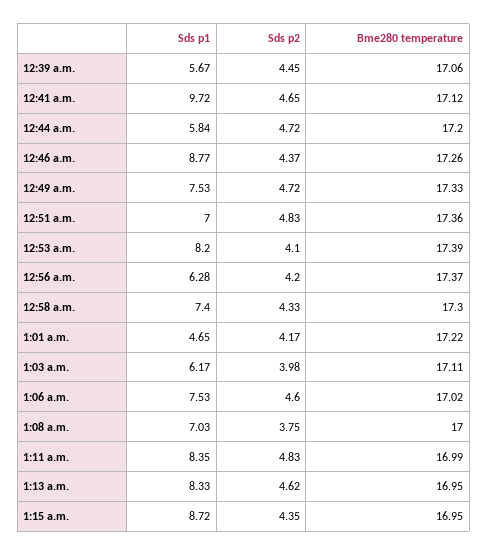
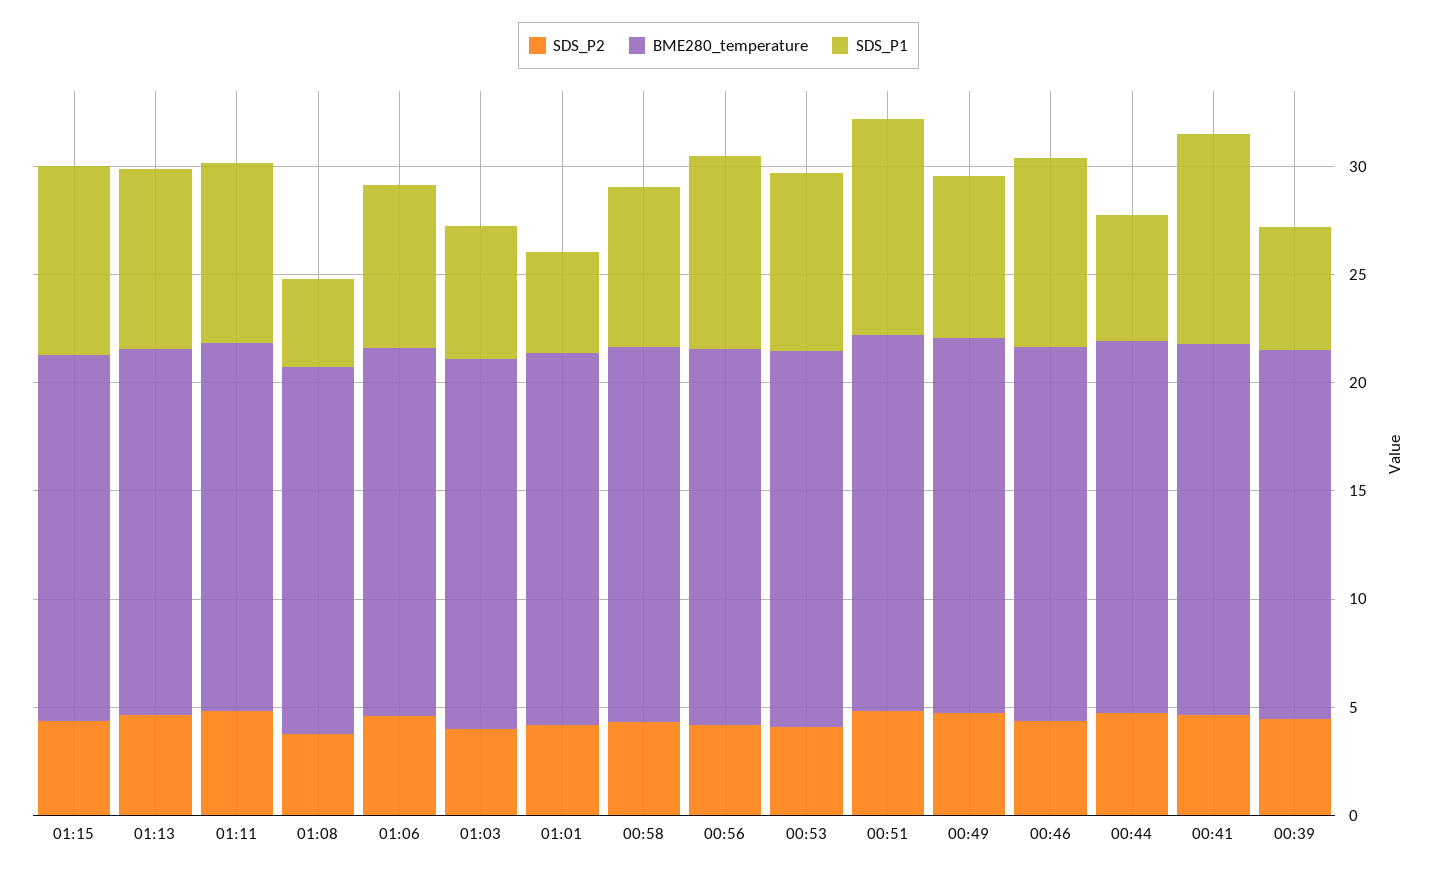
  {
    "Sds p1": {
      "12:39 a.m.": 5.67,
      "12:41 a.m.": 9.72,
      "12:44 a.m.": 5.84,
      "12:46 a.m.": 8.77,
      "12:49 a.m.": 7.53,
-     "12:51 a.m.": 7,
+     "12:51 a.m.": 10,
      "12:53 a.m.": 8.2,
-     "12:56 a.m.": 6.28,
+     "12:56 a.m.": 9,
      "12:58 a.m.": 7.4,
      "1:01 a.m.": 4.65,
      "1:03 a.m.": 6.17,
      "1:06 a.m.": 7.53,
-     "1:08 a.m.": 7.03,
+     "1:08 a.m.": 4,
      "1:11 a.m.": 8.35,
      "1:13 a.m.": 8.33,
      "1:15 a.m.": 8.72
    },
    "Sds p2": {
      "12:39 a.m.": 4.45,
      "12:41 a.m.": 4.65,
      "12:44 a.m.": 4.72,
      "12:46 a.m.": 4.37,
      "12:49 a.m.": 4.72,
      "12:51 a.m.": 4.83,
      "12:53 a.m.": 4.1,
      "12:56 a.m.": 4.2,
      "12:58 a.m.": 4.33,
      "1:01 a.m.": 4.17,
      "1:03 a.m.": 3.98,
      "1:06 a.m.": 4.6,
      "1:08 a.m.": 3.75,
      "1:11 a.m.": 4.83,
      "1:13 a.m.": 4.62,
      "1:15 a.m.": 4.35
    },
    "Bme280 temperature": {
      "12:39 a.m.": 17.06,
      "12:41 a.m.": 17.12,
      "12:44 a.m.": 17.2,
      "12:46 a.m.": 17.26,
      "12:49 a.m.": 17.33,
      "12:51 a.m.": 17.36,
      "12:53 a.m.": 17.39,
      "12:56 a.m.": 17.37,
      "12:58 a.m.": 17.3,
      "1:01 a.m.": 17.22,
      "1:03 a.m.": 17.11,
      "1:06 a.m.": 17.02,
      "1:08 a.m.": 17,
      "1:11 a.m.": 16.99,
      "1:13 a.m.": 16.95,
      "1:15 a.m.": 16.95
    }
  }

